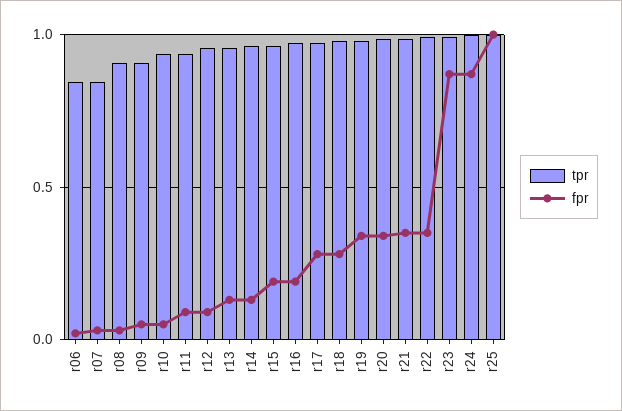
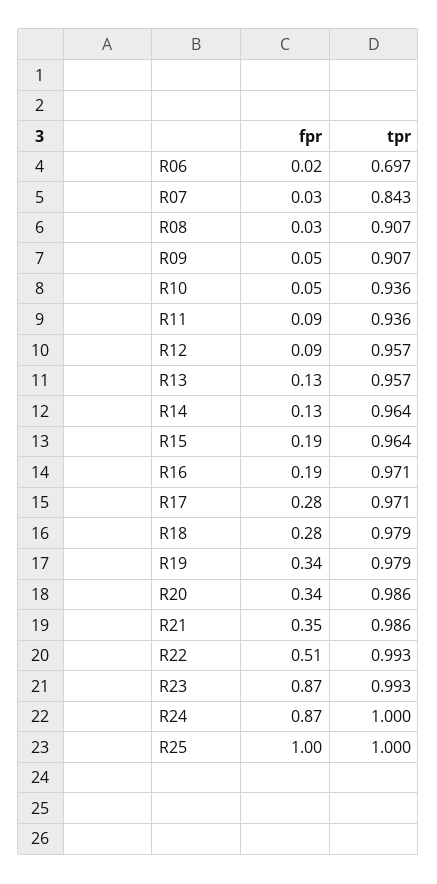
  {
    "tpr": {
-     "r06": 0.85,
+     "r06": 0.697,
      "r07": 0.843,
      "r08": 0.907,
      "r09": 0.907,
      "r10": 0.936,
      "r11": 0.936,
      "r12": 0.957,
      "r13": 0.957,
      "r14": 0.964,
      "r15": 0.964,
      "r16": 0.971,
      "r17": 0.971,
      "r18": 0.979,
      "r19": 0.979,
      "r20": 0.986,
      "r21": 0.986,
      "r22": 0.993,
      "r23": 0.993,
      "r24": 1,
      "r25": 1
    },
    "fpr": {
      "r06": 0.02,
      "r07": 0.03,
      "r08": 0.03,
      "r09": 0.05,
      "r10": 0.05,
      "r11": 0.09,
      "r12": 0.09,
      "r13": 0.13,
      "r14": 0.13,
      "r15": 0.19,
      "r16": 0.19,
      "r17": 0.28,
      "r18": 0.28,
      "r19": 0.34,
      "r20": 0.34,
      "r21": 0.35,
-     "r22": 0.35,
+     "r22": 0.51,
      "r23": 0.87,
      "r24": 0.87,
      "r25": 1
    }
  }

